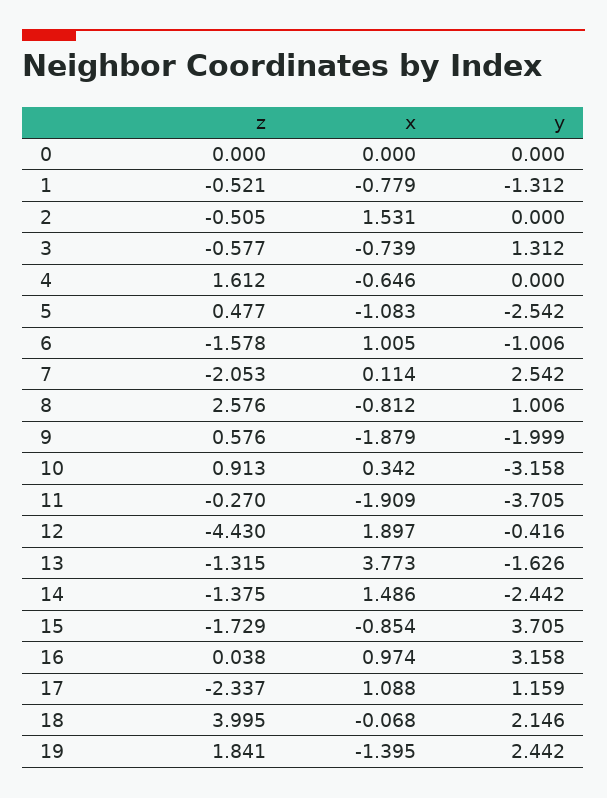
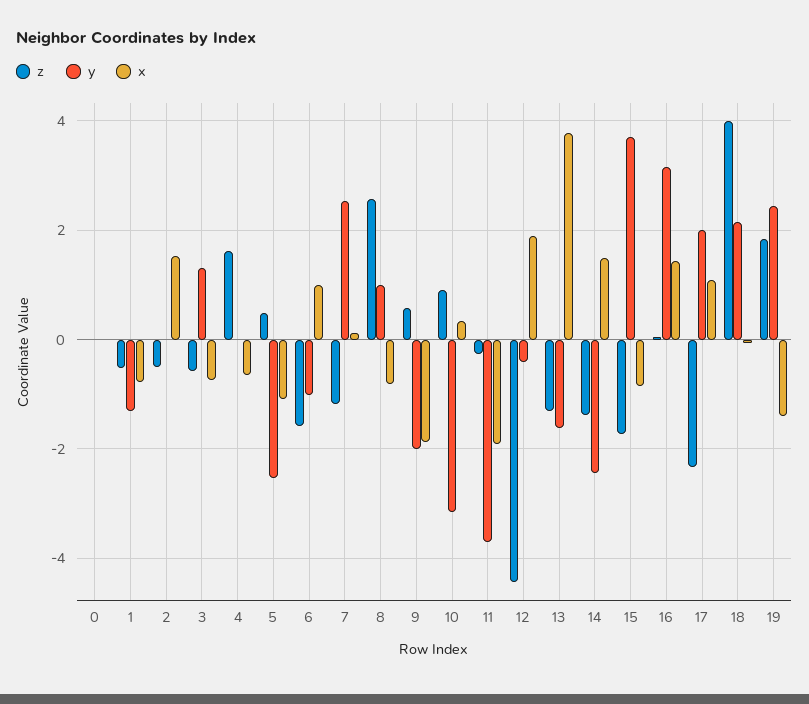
  {
    "z": {
      "0": 0,
      "1": -0.521,
      "2": -0.505,
      "3": -0.577,
      "4": 1.612,
      "5": 0.477,
      "6": -1.578,
-     "7": -2.053,
+     "7": -1.2,
      "8": 2.576,
      "9": 0.576,
      "10": 0.913,
      "11": -0.27,
      "12": -4.43,
      "13": -1.315,
      "14": -1.375,
      "15": -1.729,
      "16": 0.038,
      "17": -2.337,
      "18": 3.995,
      "19": 1.841
    },
    "x": {
      "0": 0,
      "1": -0.779,
      "2": 1.531,
      "3": -0.739,
      "4": -0.646,
      "5": -1.083,
      "6": 1.005,
      "7": 0.114,
      "8": -0.812,
      "9": -1.879,
      "10": 0.342,
      "11": -1.909,
      "12": 1.897,
      "13": 3.773,
      "14": 1.486,
      "15": -0.854,
-     "16": 0.974,
+     "16": 1.4,
      "17": 1.088,
      "18": -0.068,
      "19": -1.395
    },
    "y": {
      "0": 0,
      "1": -1.312,
      "2": 0,
      "3": 1.312,
      "4": 0,
      "5": -2.542,
      "6": -1.006,
      "7": 2.542,
      "8": 1.006,
      "9": -1.999,
      "10": -3.158,
      "11": -3.705,
      "12": -0.416,
      "13": -1.626,
      "14": -2.442,
      "15": 3.705,
      "16": 3.158,
-     "17": 1.159,
+     "17": 2,
      "18": 2.146,
      "19": 2.442
    }
  }

